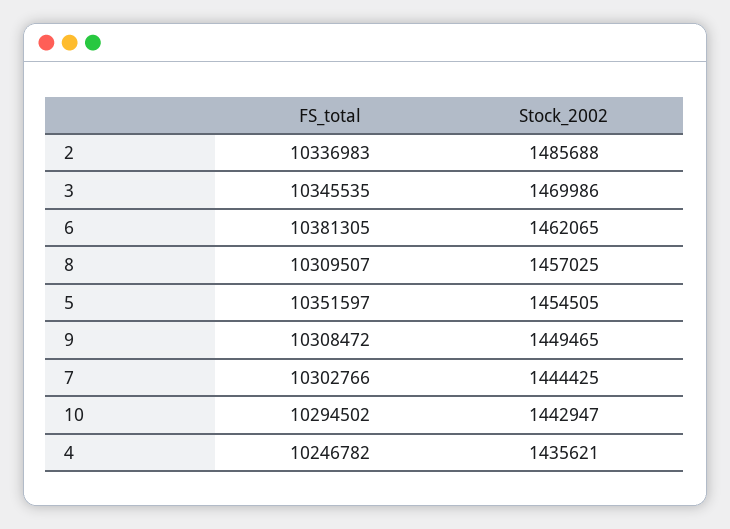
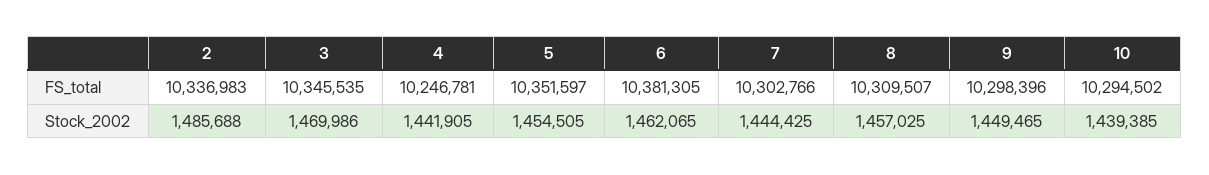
  {
    "FS_total": {
      "2": 10336983,
      "3": 10345535,
      "6": 10381305,
      "8": 10309507,
      "5": 10351597,
-     "9": 10308472,
+     "9": 10298396,
      "7": 10302766,
      "10": 10294502,
-     "4": 10246782
+     "4": 10246781
    },
    "Stock_2002": {
      "2": 1485688,
      "3": 1469986,
      "6": 1462065,
      "8": 1457025,
      "5": 1454505,
      "9": 1449465,
      "7": 1444425,
-     "10": 1442947,
+     "10": 1439385,
-     "4": 1435621
+     "4": 1441905
    }
  }

